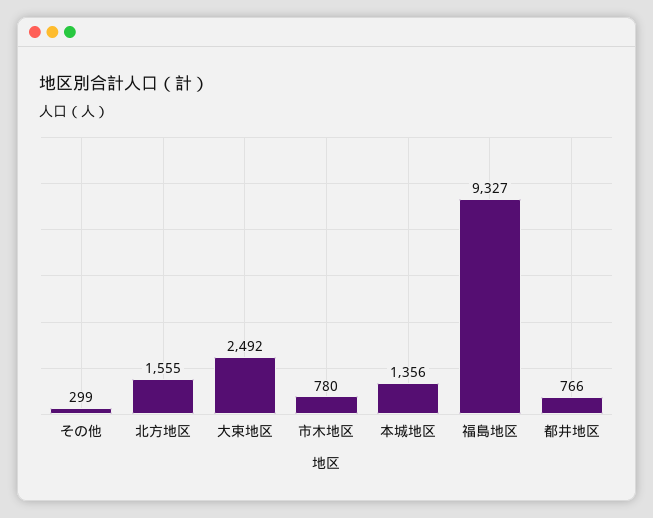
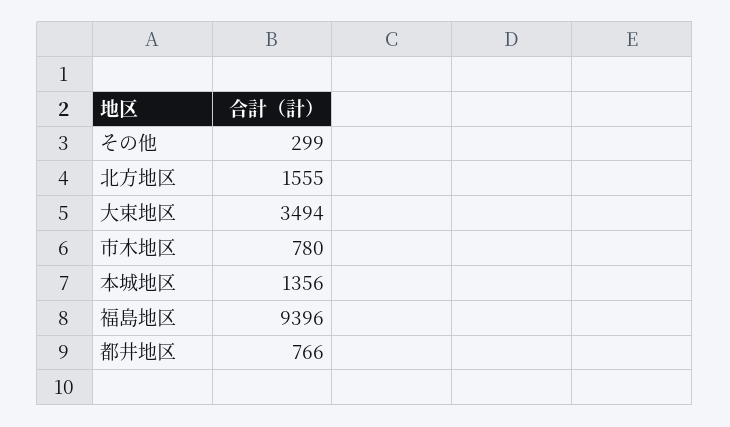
  {
    "その他": 299,
    "北方地区": 1555,
-   "大束地区": 2492,
+   "大束地区": 3494,
    "市木地区": 780,
    "本城地区": 1356,
-   "福島地区": 9327,
+   "福島地区": 9396,
    "都井地区": 766
  }

